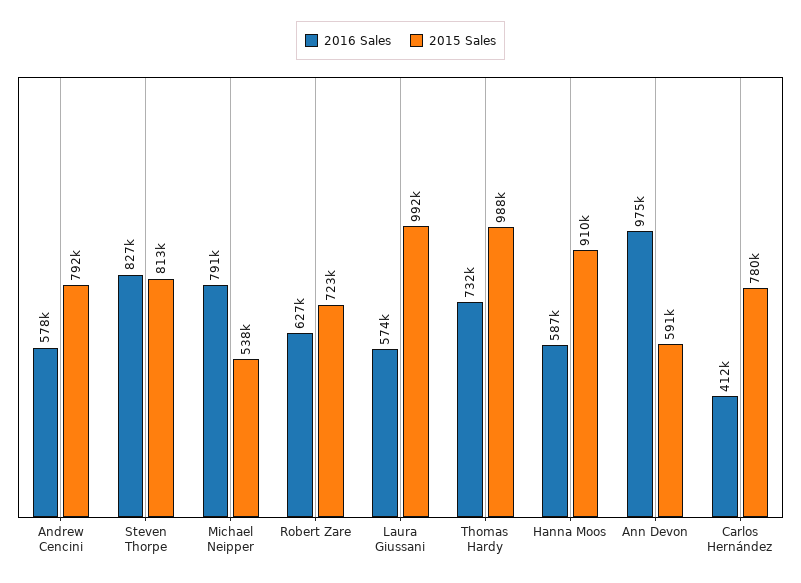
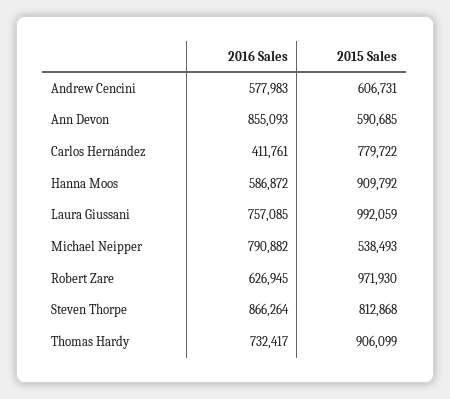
  {
    "2016 Sales": {
      "Andrew Cencini": 577983,
-     "Steven Thorpe": 827000,
+     "Steven Thorpe": 866264,
      "Michael Neipper": 790882,
      "Robert Zare": 626945,
-     "Laura Giussani": 574000,
+     "Laura Giussani": 757085,
      "Thomas Hardy": 732417,
      "Hanna Moos": 586872,
-     "Ann Devon": 975000,
+     "Ann Devon": 855093,
      "Carlos Hernández": 411761
    },
    "2015 Sales": {
-     "Andrew Cencini": 792000,
+     "Andrew Cencini": 606731,
      "Steven Thorpe": 812868,
      "Michael Neipper": 538493,
-     "Robert Zare": 723000,
+     "Robert Zare": 971930,
      "Laura Giussani": 992059,
-     "Thomas Hardy": 988000,
+     "Thomas Hardy": 906099,
      "Hanna Moos": 909792,
      "Ann Devon": 590685,
      "Carlos Hernández": 779722
    }
  }

